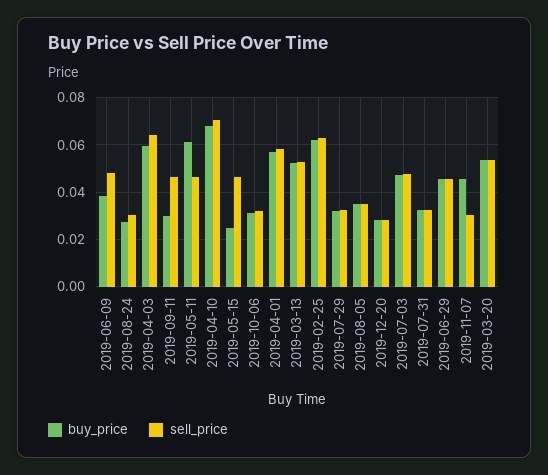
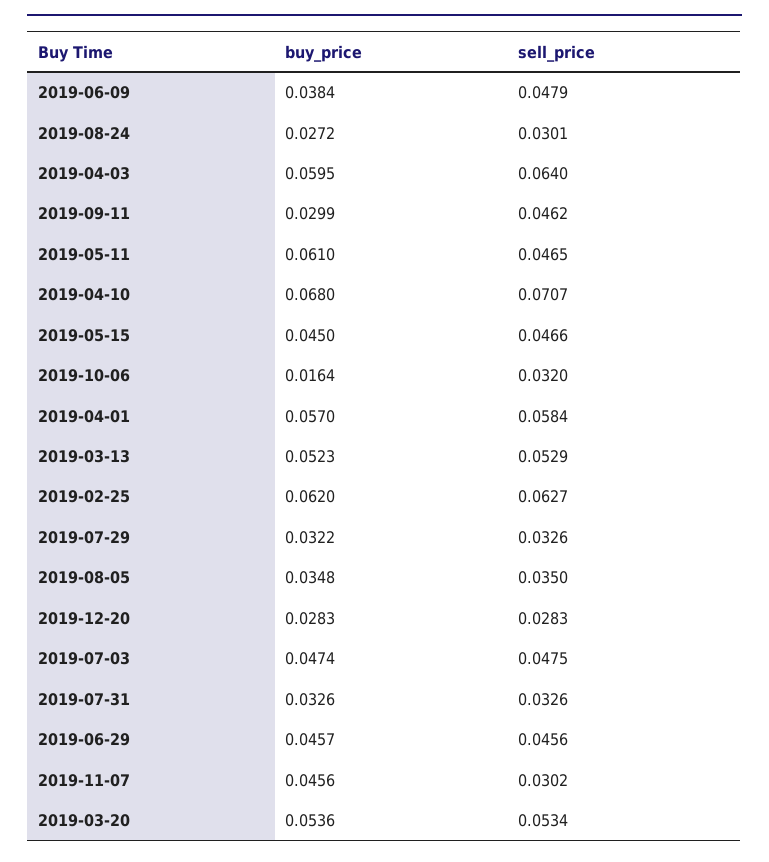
  {
    "buy_price": {
      "2019-06-09": 0.0384,
      "2019-08-24": 0.0272,
      "2019-04-03": 0.0595,
      "2019-09-11": 0.0299,
      "2019-05-11": 0.061,
      "2019-04-10": 0.068,
-     "2019-05-15": 0.025,
+     "2019-05-15": 0.045,
-     "2019-10-06": 0.03,
+     "2019-10-06": 0.0164,
      "2019-04-01": 0.057,
      "2019-03-13": 0.0523,
      "2019-02-25": 0.062,
      "2019-07-29": 0.0322,
      "2019-08-05": 0.0348,
      "2019-12-20": 0.0283,
      "2019-07-03": 0.0474,
      "2019-07-31": 0.0326,
      "2019-06-29": 0.0457,
      "2019-11-07": 0.0456,
      "2019-03-20": 0.0536
    },
    "sell_price": {
      "2019-06-09": 0.0479,
      "2019-08-24": 0.0301,
      "2019-04-03": 0.064,
      "2019-09-11": 0.0462,
      "2019-05-11": 0.0465,
      "2019-04-10": 0.0707,
      "2019-05-15": 0.0466,
      "2019-10-06": 0.032,
      "2019-04-01": 0.0584,
      "2019-03-13": 0.0529,
      "2019-02-25": 0.0627,
      "2019-07-29": 0.0326,
      "2019-08-05": 0.035,
      "2019-12-20": 0.0283,
      "2019-07-03": 0.0475,
      "2019-07-31": 0.0326,
      "2019-06-29": 0.0456,
      "2019-11-07": 0.0302,
      "2019-03-20": 0.0534
    }
  }

